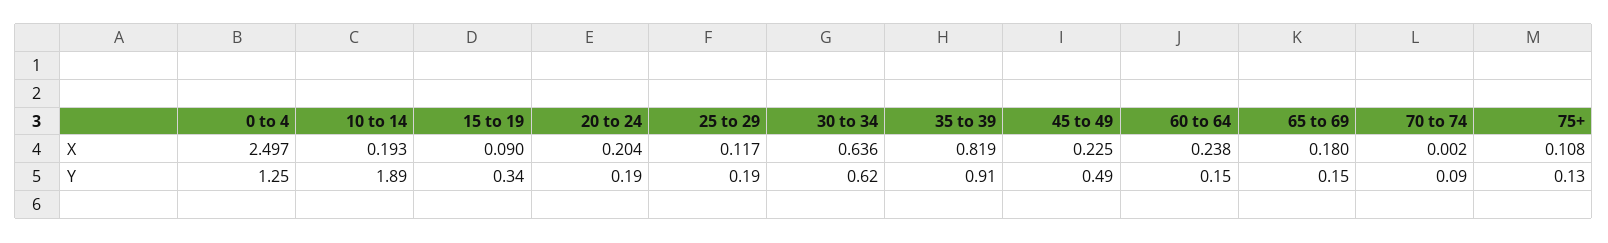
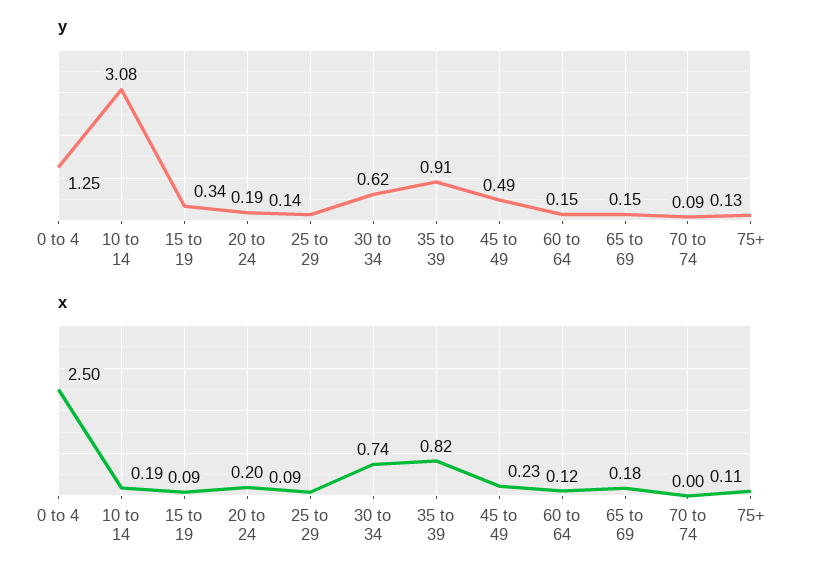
  {
    "X": {
      "0 to 4": 2.497,
      "10 to 14": 0.193,
      "15 to 19": 0.09,
      "20 to 24": 0.204,
-     "25 to 29": 0.117,
+     "25 to 29": 0.09,
-     "30 to 34": 0.636,
+     "30 to 34": 0.74,
      "35 to 39": 0.819,
      "45 to 49": 0.225,
-     "60 to 64": 0.238,
+     "60 to 64": 0.12,
      "65 to 69": 0.18,
      "70 to 74": 0.002,
      "75+": 0.108
    },
    "Y": {
      "0 to 4": 1.25,
-     "10 to 14": 1.89,
+     "10 to 14": 3.08,
      "15 to 19": 0.34,
      "20 to 24": 0.19,
-     "25 to 29": 0.19,
+     "25 to 29": 0.14,
      "30 to 34": 0.62,
      "35 to 39": 0.91,
      "45 to 49": 0.49,
      "60 to 64": 0.15,
      "65 to 69": 0.15,
      "70 to 74": 0.09,
      "75+": 0.13
    }
  }

